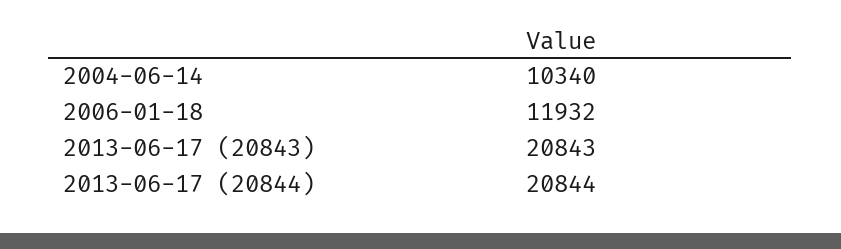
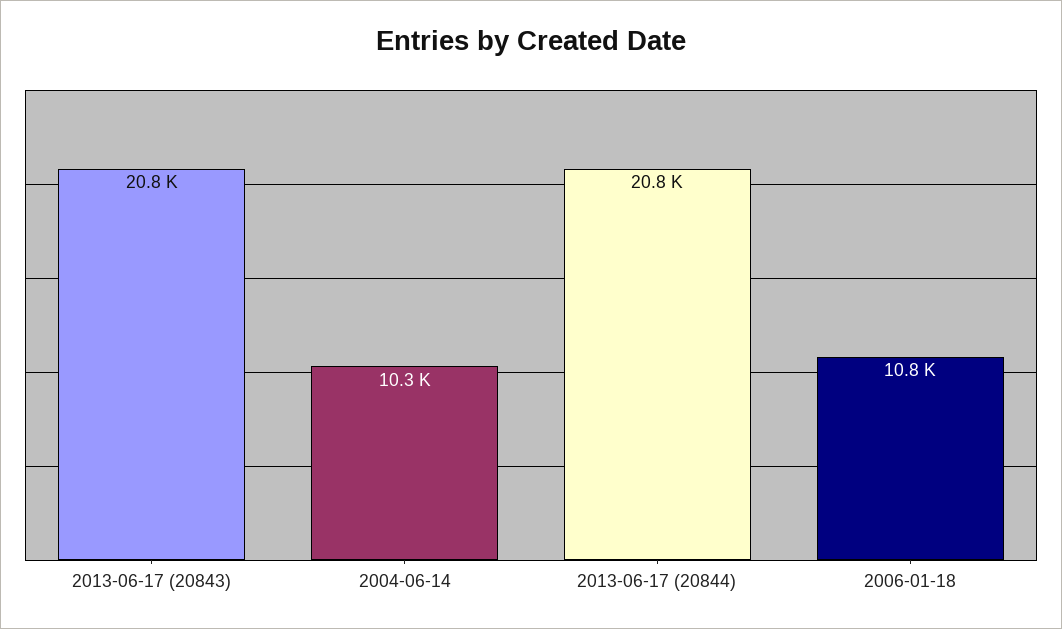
  {
    "2004-06-14": 10340,
-   "2006-01-18": 11932,
+   "2006-01-18": 10800,
    "2013-06-17 (20843)": 20843,
    "2013-06-17 (20844)": 20844
  }

